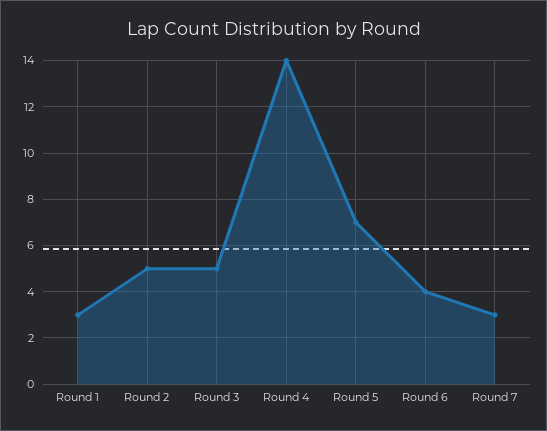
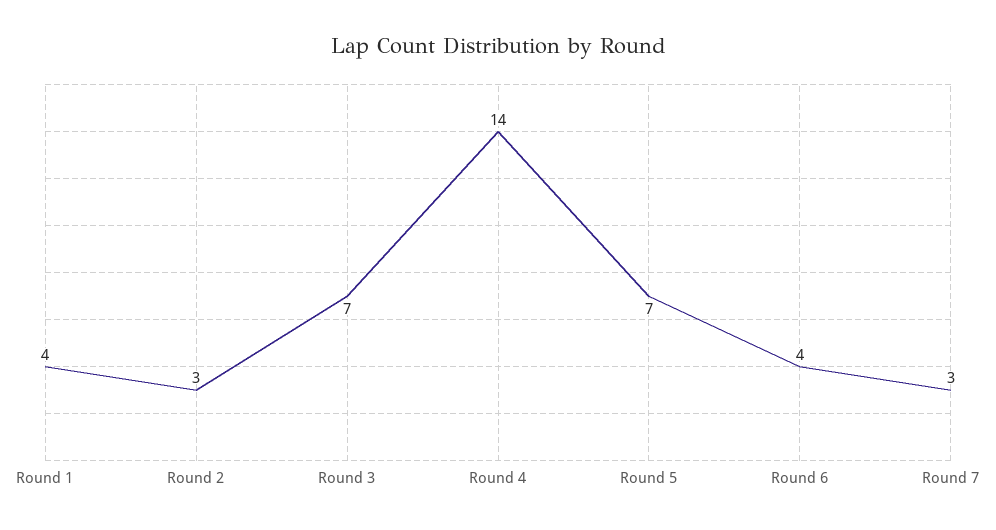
  {
-   "Round 1": 3,
+   "Round 1": 4,
-   "Round 2": 5,
+   "Round 2": 3,
-   "Round 3": 5,
+   "Round 3": 7,
    "Round 4": 14,
    "Round 5": 7,
    "Round 6": 4,
    "Round 7": 3
  }

